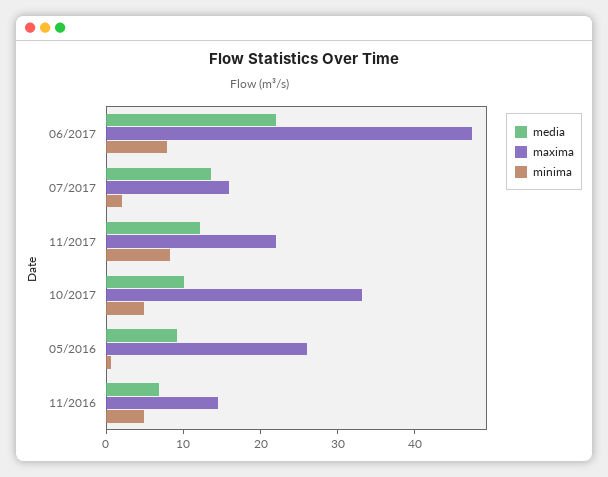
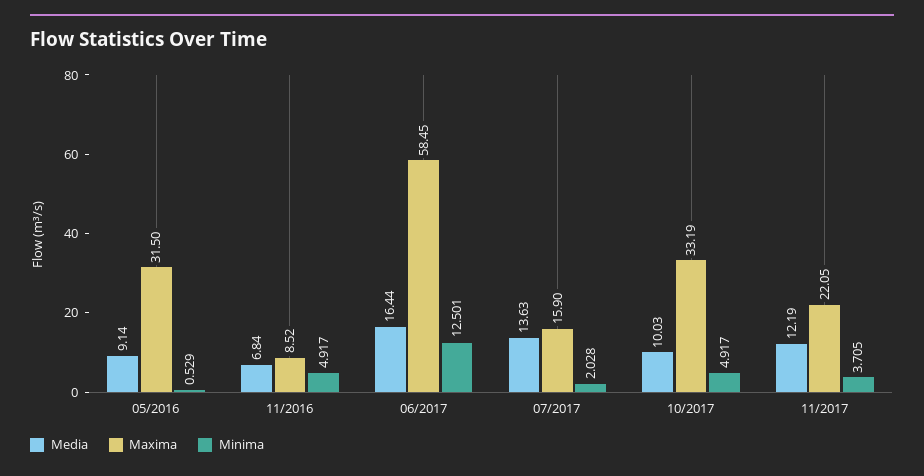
  {
    "media": {
-     "06/2017": 22,
+     "06/2017": 16.44,
      "07/2017": 13.63,
      "11/2017": 12.19,
      "10/2017": 10.03,
      "05/2016": 9.14,
      "11/2016": 6.84
    },
    "maxima": {
-     "06/2017": 48,
+     "06/2017": 58.45,
      "07/2017": 15.9,
      "11/2017": 22.05,
      "10/2017": 33.19,
-     "05/2016": 26,
+     "05/2016": 31.5,
-     "11/2016": 14
+     "11/2016": 8.52
    },
    "minima": {
-     "06/2017": 8,
+     "06/2017": 12.501,
      "07/2017": 2.028,
-     "11/2017": 8,
+     "11/2017": 3.705,
      "10/2017": 4.917,
      "05/2016": 0.529,
      "11/2016": 4.917
    }
  }

